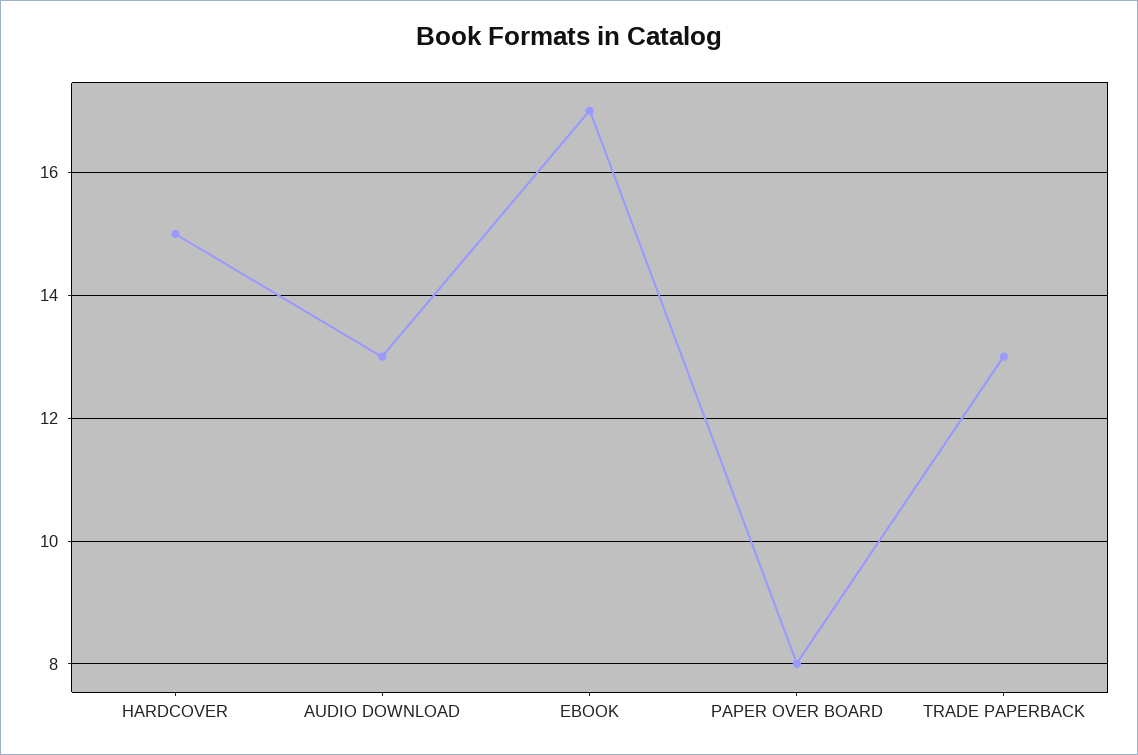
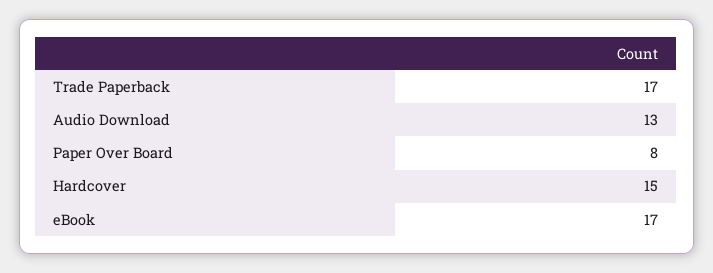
  {
    "HARDCOVER": 15,
    "AUDIO DOWNLOAD": 13,
    "EBOOK": 17,
    "PAPER OVER BOARD": 8,
-   "TRADE PAPERBACK": 13
+   "TRADE PAPERBACK": 17
  }

